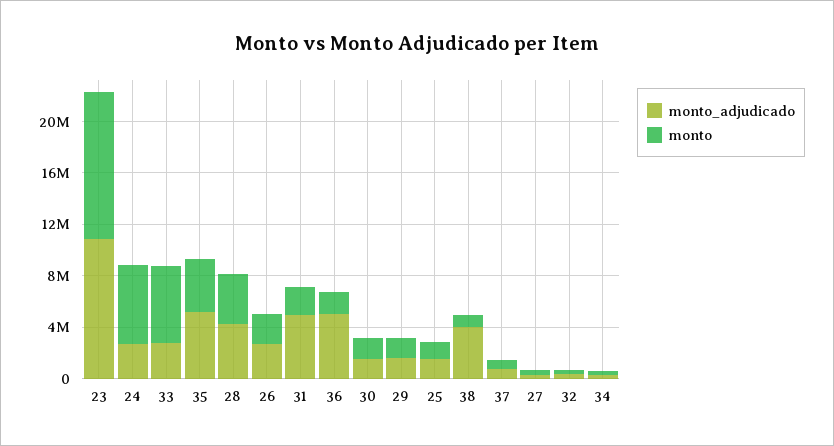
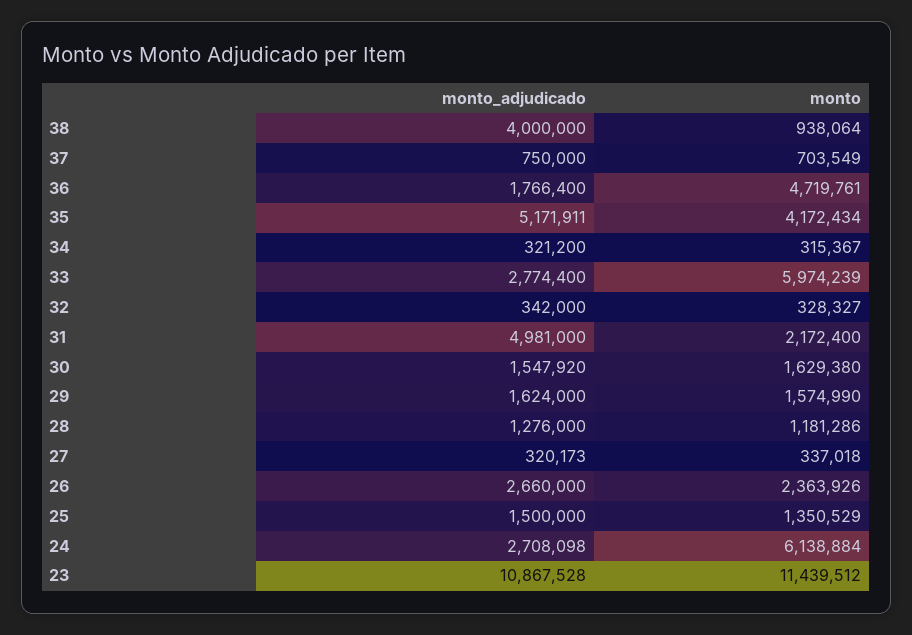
  {
    "monto_adjudicado": {
      "23": 10867528,
      "24": 2708098,
      "33": 2774400,
      "35": 5171911,
-     "28": 4000000,
+     "28": 1276000,
      "26": 2660000,
      "31": 4981000,
-     "36": 5000000,
+     "36": 1766400,
      "30": 1547920,
      "29": 1624000,
      "25": 1500000,
      "38": 4000000,
      "37": 750000,
      "27": 320173,
      "32": 342000,
      "34": 321200
    },
    "monto": {
      "23": 11439512,
      "24": 6138884,
      "33": 5974239,
      "35": 4172434,
-     "28": 4000000,
+     "28": 1181286,
      "26": 2363926,
      "31": 2172400,
-     "36": 2000000,
+     "36": 4719761,
      "30": 1629380,
      "29": 1574990,
      "25": 1350529,
      "38": 938064,
      "37": 703549,
      "27": 337018,
      "32": 328327,
      "34": 315367
    }
  }

